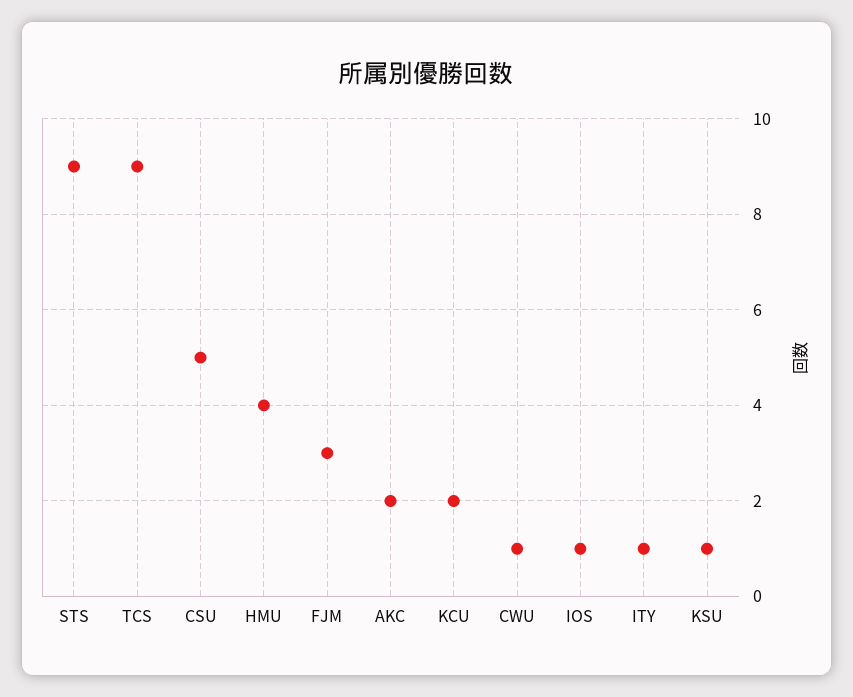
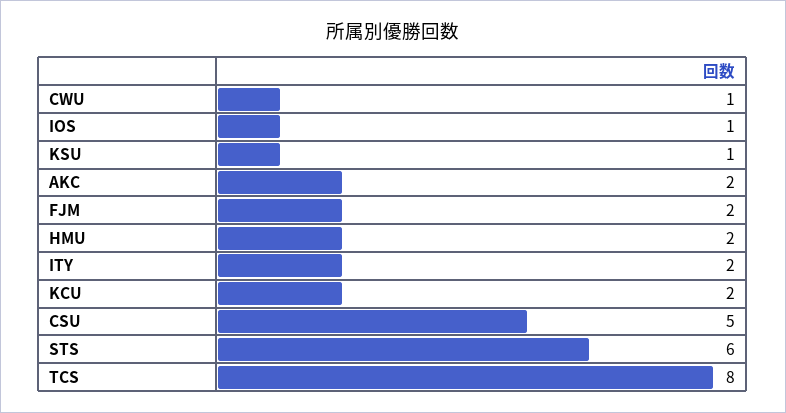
  {
-   "STS": 9,
+   "STS": 6,
-   "TCS": 9,
+   "TCS": 8,
    "CSU": 5,
-   "HMU": 4,
+   "HMU": 2,
-   "FJM": 3,
+   "FJM": 2,
    "AKC": 2,
    "KCU": 2,
    "CWU": 1,
    "IOS": 1,
-   "ITY": 1,
+   "ITY": 2,
    "KSU": 1
  }

